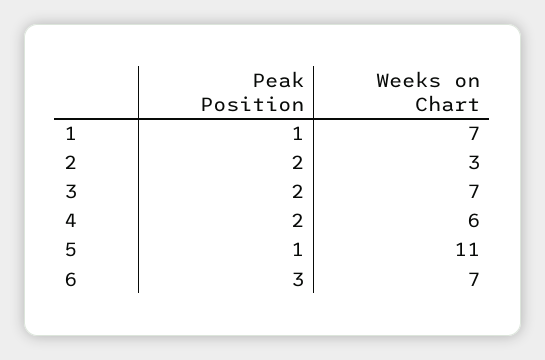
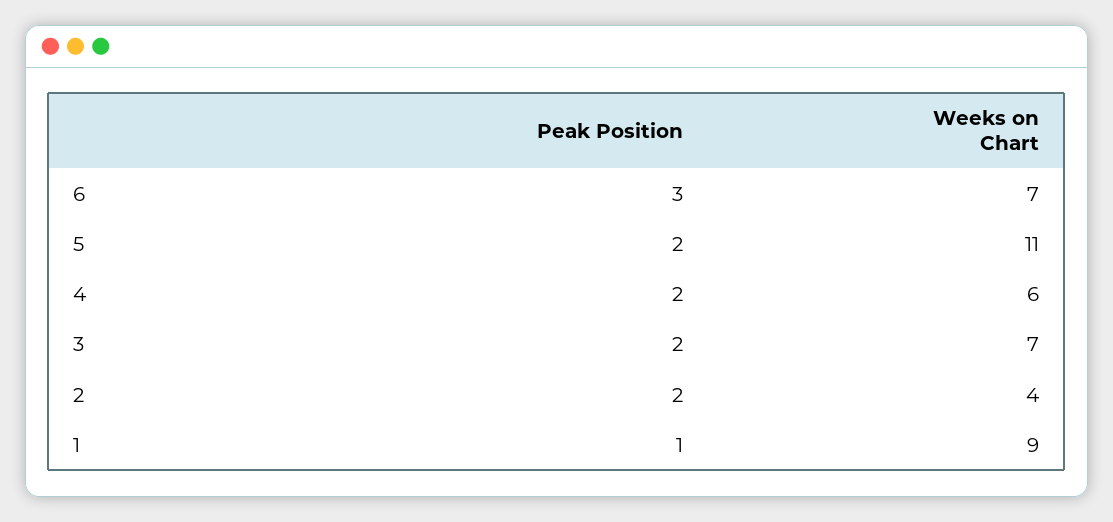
  {
    "Peak Position": {
      "1": 1,
      "2": 2,
      "3": 2,
      "4": 2,
-     "5": 1,
+     "5": 2,
      "6": 3
    },
    "Weeks on Chart": {
-     "1": 7,
+     "1": 9,
-     "2": 3,
+     "2": 4,
      "3": 7,
      "4": 6,
      "5": 11,
      "6": 7
    }
  }

